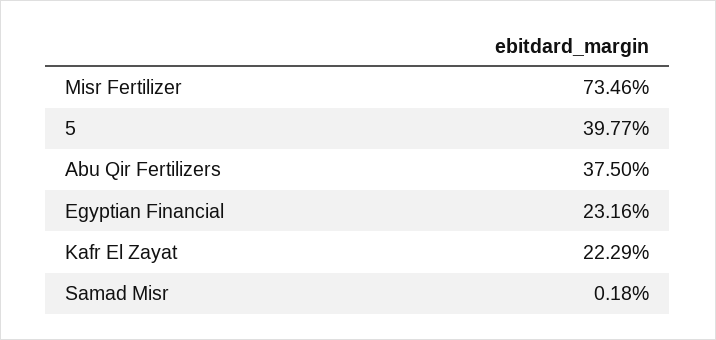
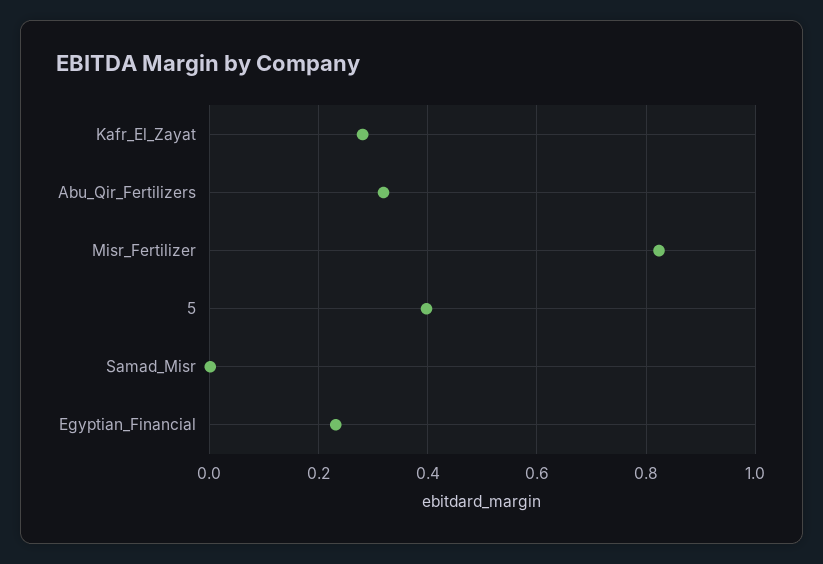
  {
-   "Misr Fertilizer": 0.7346,
+   "Misr Fertilizer": 0.82,
    "5": 0.3977,
-   "Abu Qir Fertilizers": 0.375,
+   "Abu Qir Fertilizers": 0.32,
    "Egyptian Financial": 0.2316,
-   "Kafr El Zayat": 0.2229,
+   "Kafr El Zayat": 0.28,
    "Samad Misr": 0.0018
  }

